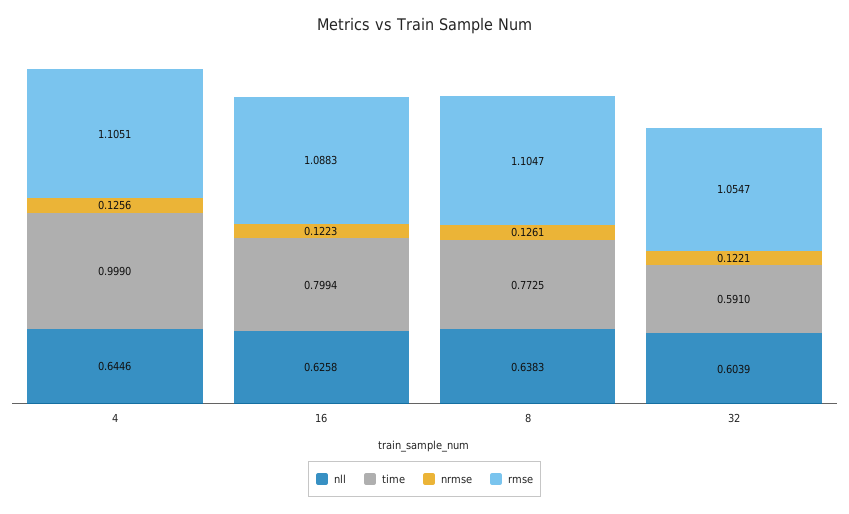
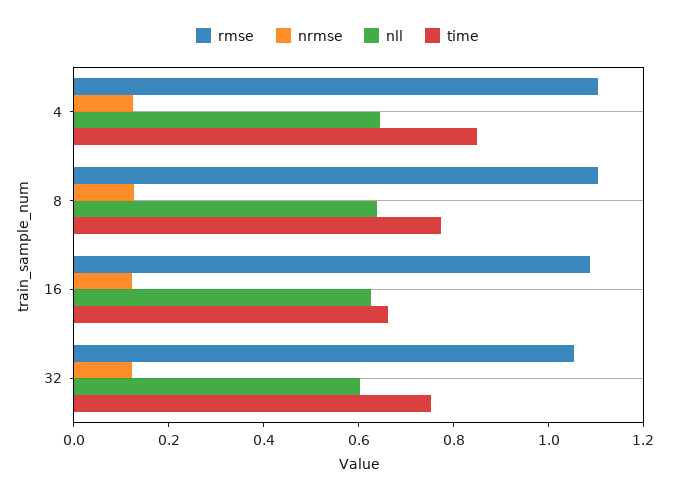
  {
    "nll": {
      "4": 0.6446,
      "16": 0.6258,
      "8": 0.6383,
      "32": 0.6039
    },
    "time": {
-     "4": 0.999,
+     "4": 0.85,
-     "16": 0.7994,
+     "16": 0.65,
      "8": 0.7725,
-     "32": 0.591
+     "32": 0.75
    },
    "nrmse": {
      "4": 0.1256,
      "16": 0.1223,
      "8": 0.1261,
      "32": 0.1221
    },
    "rmse": {
      "4": 1.1051,
      "16": 1.0883,
      "8": 1.1047,
      "32": 1.0547
    }
  }

